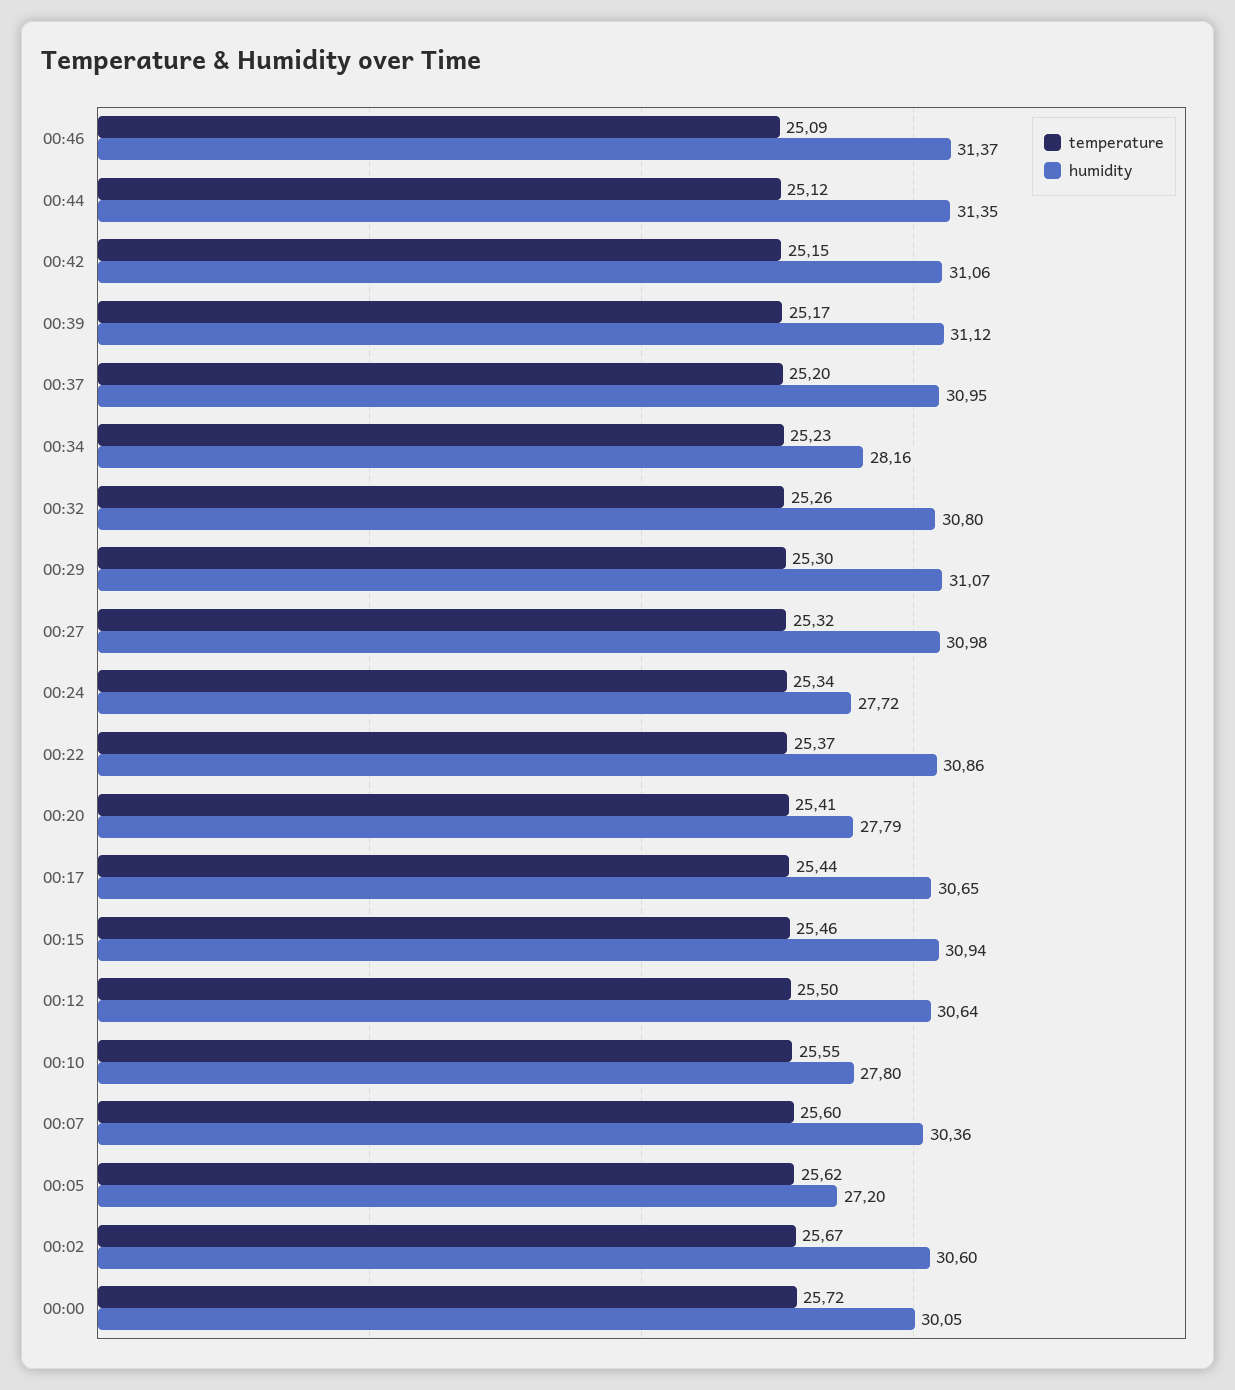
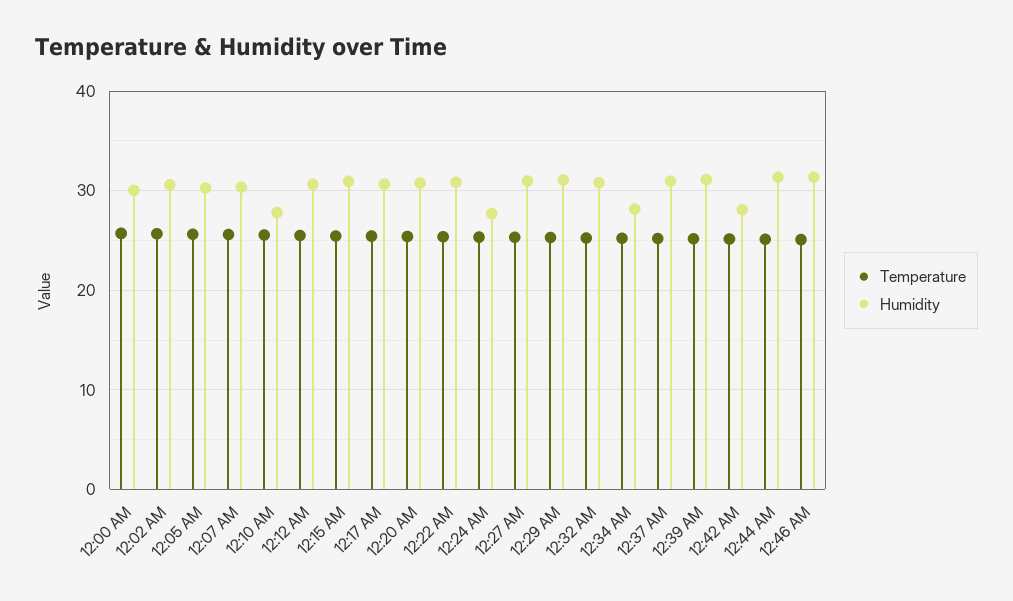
  {
    "temperature": {
      "00:46": 25.09,
      "00:44": 25.12,
      "00:42": 25.15,
      "00:39": 25.17,
      "00:37": 25.2,
      "00:34": 25.23,
      "00:32": 25.26,
      "00:29": 25.3,
      "00:27": 25.32,
      "00:24": 25.34,
      "00:22": 25.37,
      "00:20": 25.41,
      "00:17": 25.44,
      "00:15": 25.46,
      "00:12": 25.5,
      "00:10": 25.55,
      "00:07": 25.6,
      "00:05": 25.62,
      "00:02": 25.67,
      "00:00": 25.72
    },
    "humidity": {
      "00:46": 31.37,
      "00:44": 31.35,
-     "00:42": 31.06,
+     "00:42": 28,
      "00:39": 31.12,
      "00:37": 30.95,
      "00:34": 28.16,
      "00:32": 30.8,
      "00:29": 31.07,
      "00:27": 30.98,
      "00:24": 27.72,
      "00:22": 30.86,
-     "00:20": 27.79,
+     "00:20": 31,
      "00:17": 30.65,
      "00:15": 30.94,
      "00:12": 30.64,
      "00:10": 27.8,
      "00:07": 30.36,
-     "00:05": 27.2,
+     "00:05": 30,
      "00:02": 30.6,
      "00:00": 30.05
    }
  }

